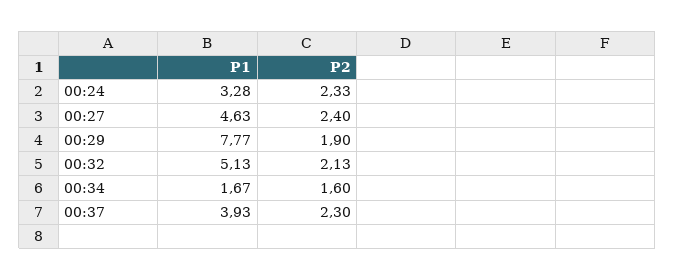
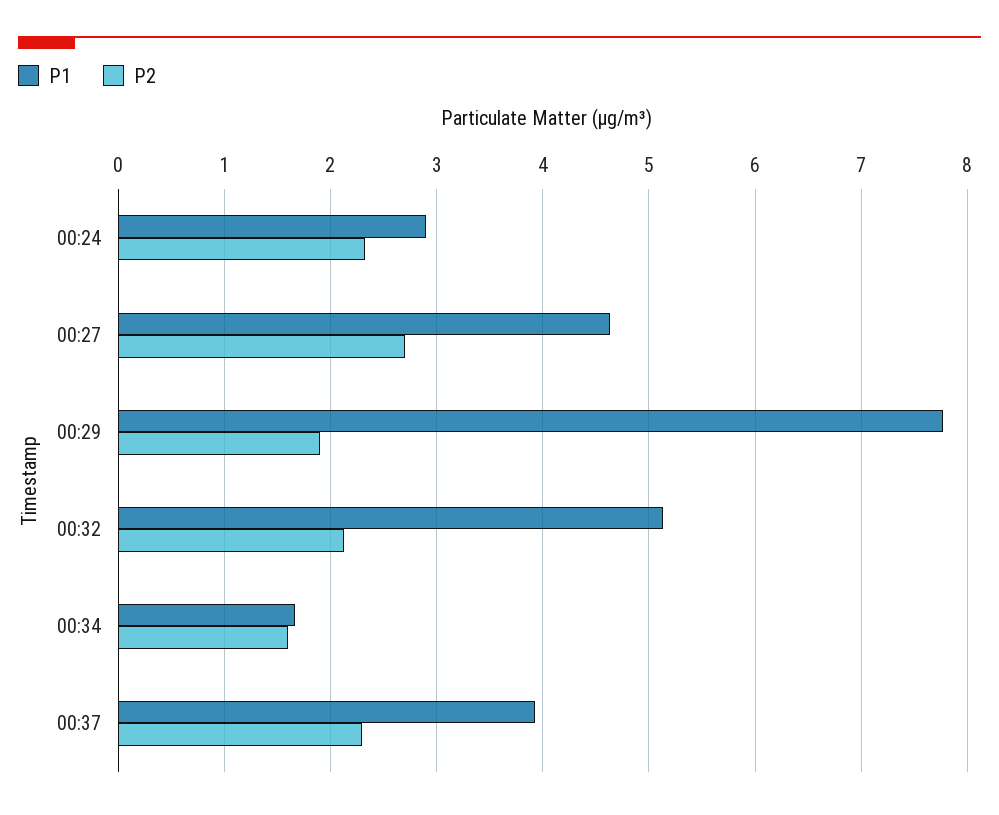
  {
    "P1": {
-     "00:24": 3.28,
+     "00:24": 2.9,
      "00:27": 4.63,
      "00:29": 7.77,
      "00:32": 5.13,
      "00:34": 1.67,
      "00:37": 3.93
    },
    "P2": {
      "00:24": 2.33,
-     "00:27": 2.4,
+     "00:27": 2.7,
      "00:29": 1.9,
      "00:32": 2.13,
      "00:34": 1.6,
      "00:37": 2.3
    }
  }

